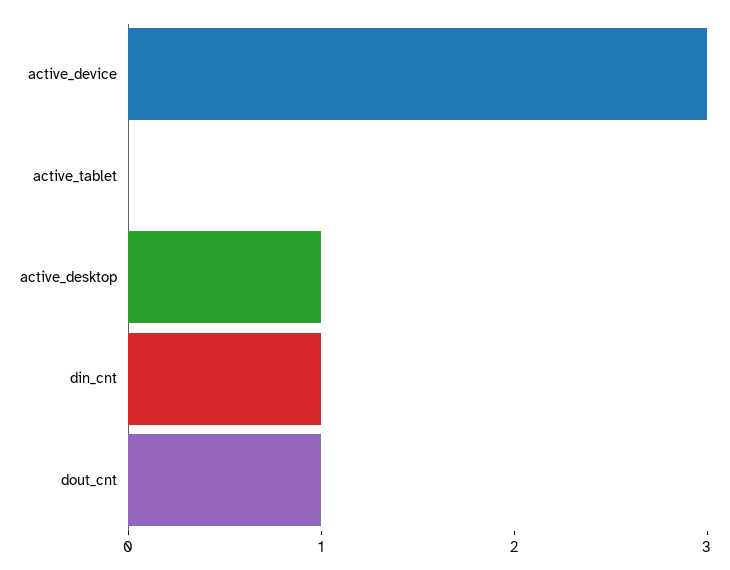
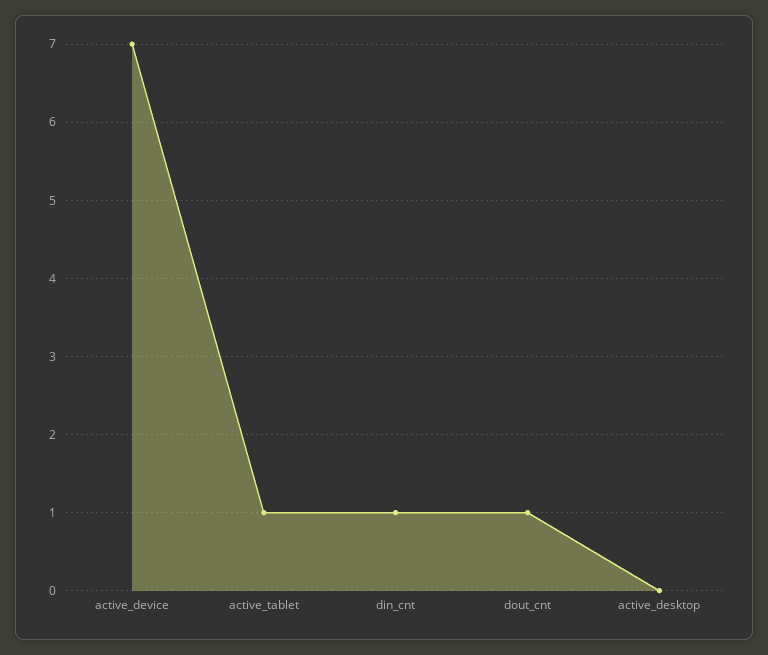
  {
-   "active_device": 3,
+   "active_device": 7,
-   "active_tablet": 0,
+   "active_tablet": 1,
-   "active_desktop": 1,
+   "active_desktop": 0,
    "din_cnt": 1,
    "dout_cnt": 1
  }

